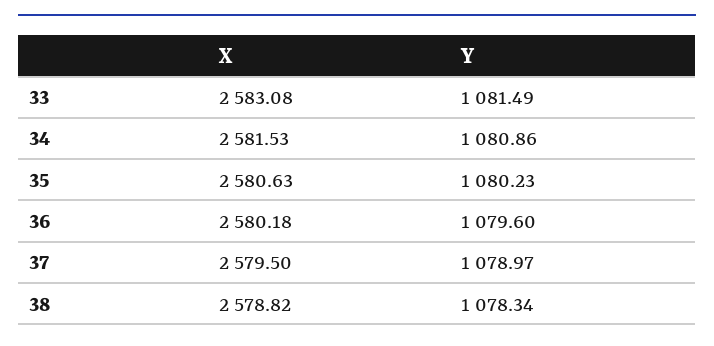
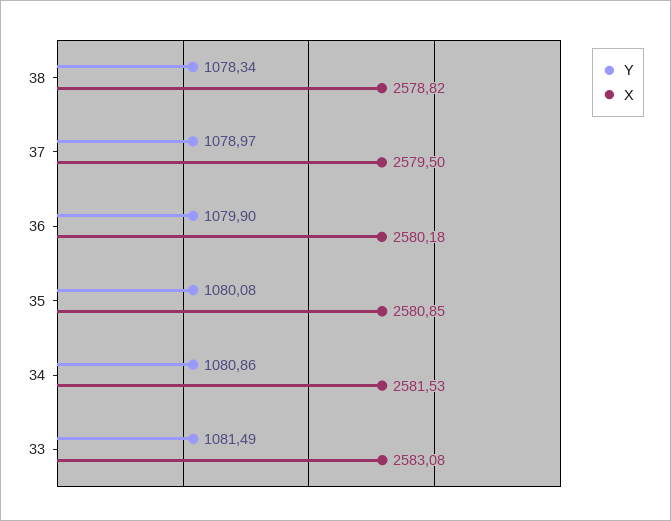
  {
    "X": {
      "33": 2583.08,
      "34": 2581.53,
-     "35": 2580.63,
+     "35": 2580.85,
      "36": 2580.18,
      "37": 2579.5,
      "38": 2578.82
    },
    "Y": {
      "33": 1081.49,
      "34": 1080.86,
-     "35": 1080.23,
+     "35": 1080.08,
-     "36": 1079.6,
+     "36": 1079.9,
      "37": 1078.97,
      "38": 1078.34
    }
  }

